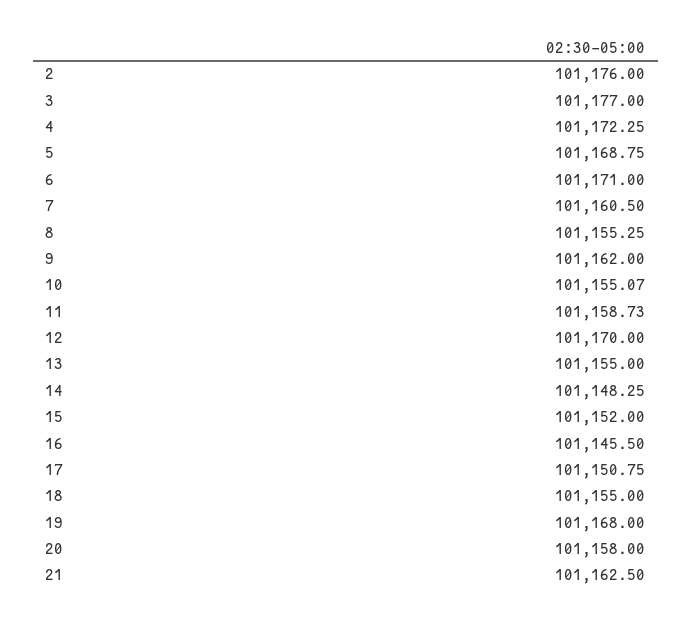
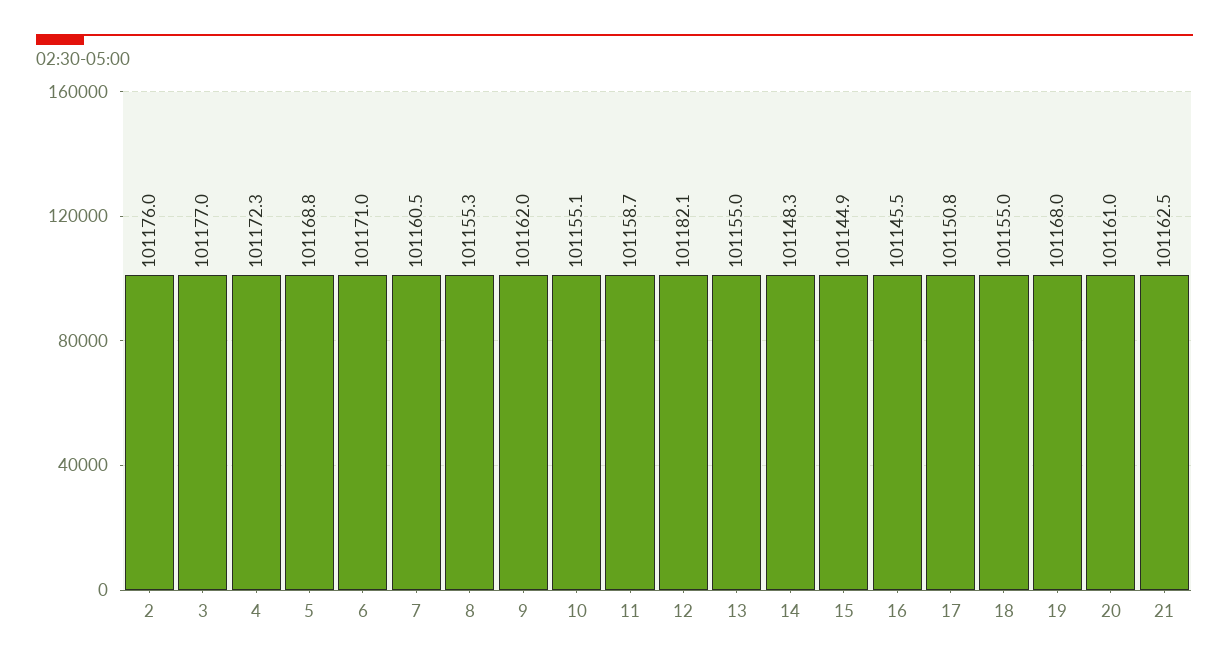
  {
    "2": 101176,
    "3": 101177,
    "4": 101172.25,
    "5": 101168.75,
    "6": 101171,
    "7": 101160.5,
    "8": 101155.25,
    "9": 101162,
    "10": 101155.07,
    "11": 101158.73,
-   "12": 101170,
+   "12": 101182.1,
    "13": 101155,
    "14": 101148.25,
-   "15": 101152,
+   "15": 101144.9,
    "16": 101145.5,
    "17": 101150.75,
    "18": 101155,
    "19": 101168,
-   "20": 101158,
+   "20": 101161,
    "21": 101162.5
  }

